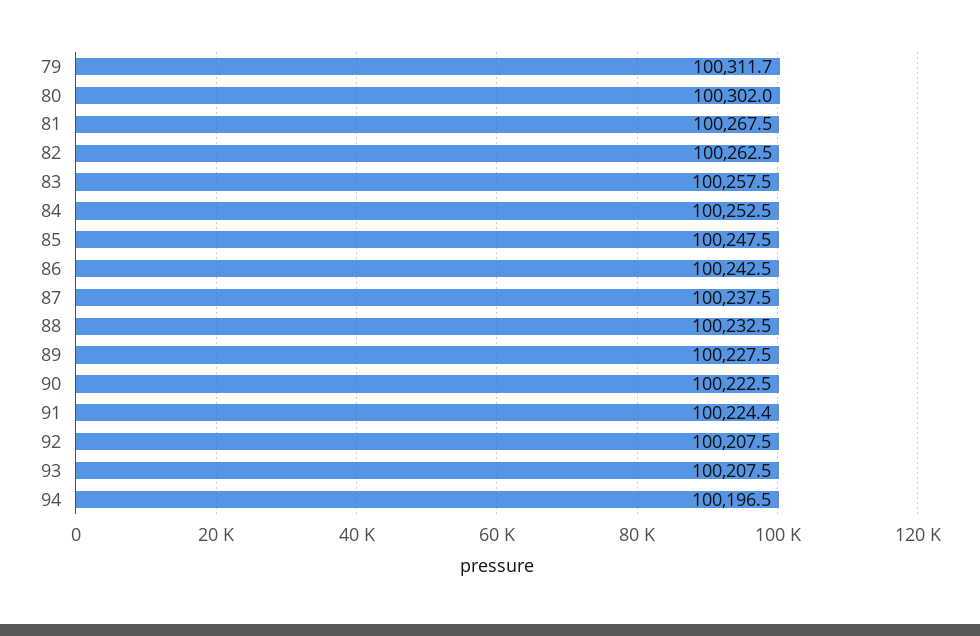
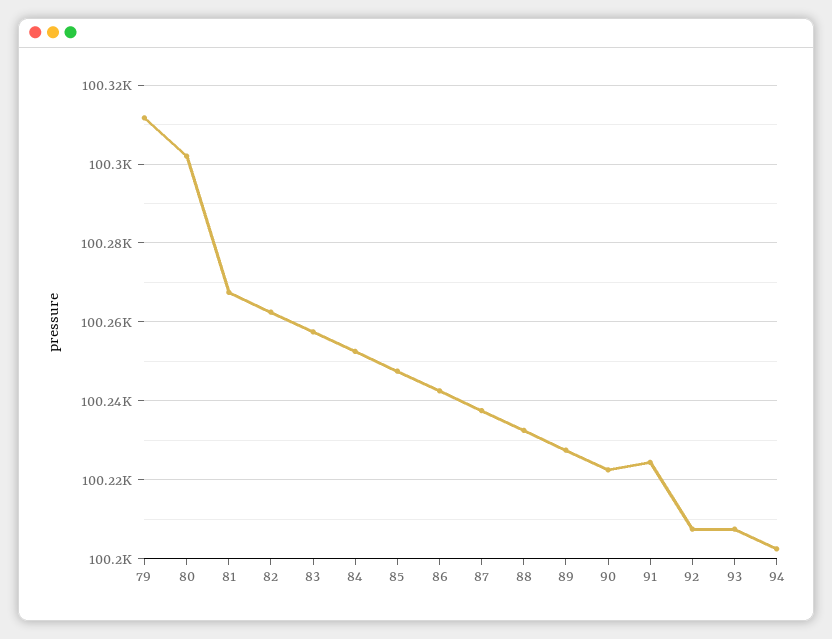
  {
    "79": 100311.7,
    "80": 100302,
    "81": 100267.5,
    "82": 100262.5,
    "83": 100257.5,
    "84": 100252.5,
    "85": 100247.5,
    "86": 100242.5,
    "87": 100237.5,
    "88": 100232.5,
    "89": 100227.5,
    "90": 100222.5,
    "91": 100224.4,
    "92": 100207.5,
    "93": 100207.5,
-   "94": 100196.5
+   "94": 100202
  }

